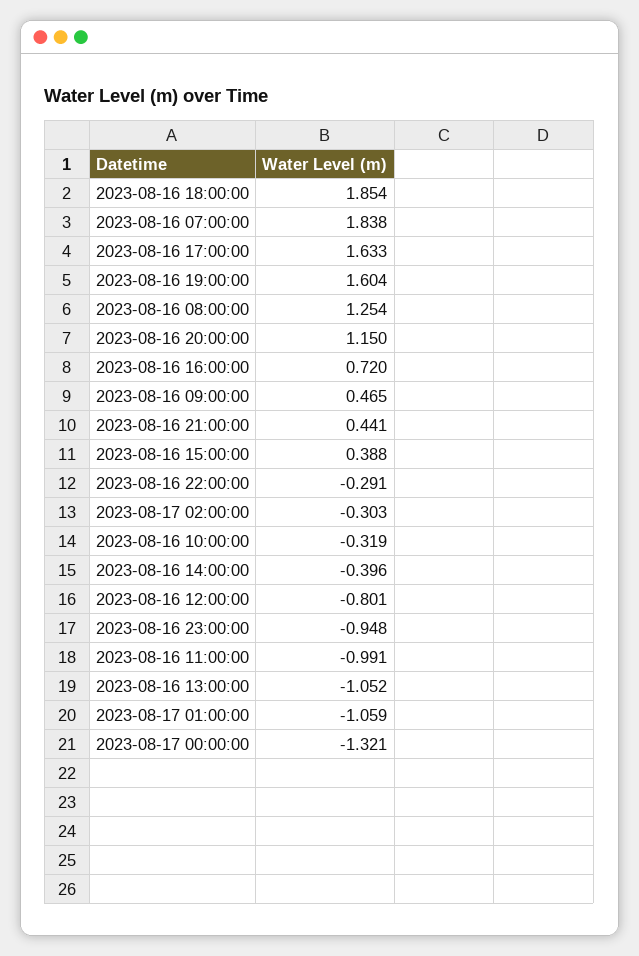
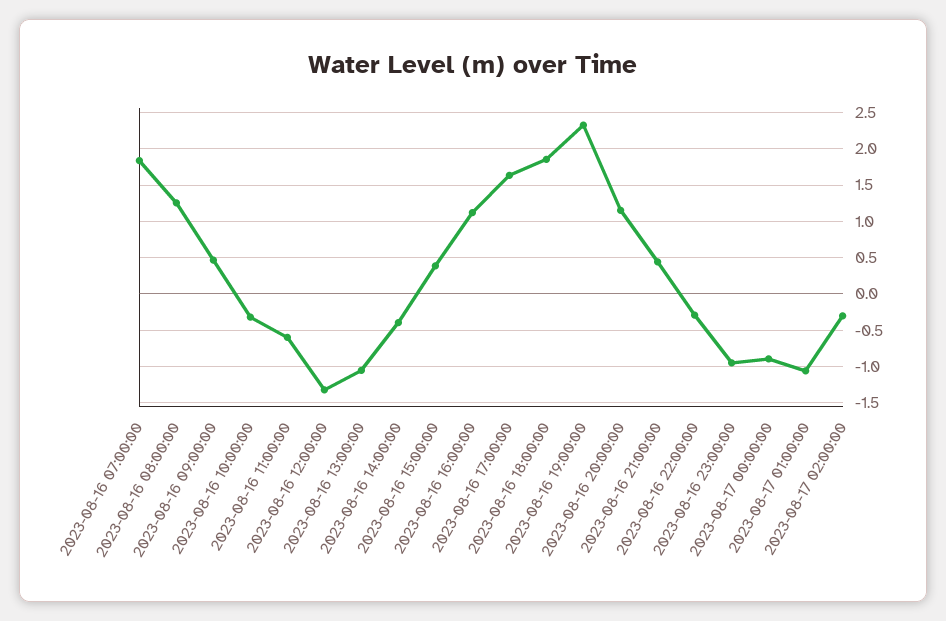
  {
    "2023-08-16 18:00:00": 1.854,
    "2023-08-16 07:00:00": 1.838,
    "2023-08-16 17:00:00": 1.633,
-   "2023-08-16 19:00:00": 1.604,
+   "2023-08-16 19:00:00": 2.3,
    "2023-08-16 08:00:00": 1.254,
    "2023-08-16 20:00:00": 1.15,
-   "2023-08-16 16:00:00": 0.72,
+   "2023-08-16 16:00:00": 1.1,
    "2023-08-16 09:00:00": 0.465,
    "2023-08-16 21:00:00": 0.441,
    "2023-08-16 15:00:00": 0.388,
    "2023-08-16 22:00:00": -0.291,
    "2023-08-17 02:00:00": -0.303,
    "2023-08-16 10:00:00": -0.319,
    "2023-08-16 14:00:00": -0.396,
-   "2023-08-16 12:00:00": -0.801,
+   "2023-08-16 12:00:00": -1.3,
    "2023-08-16 23:00:00": -0.948,
-   "2023-08-16 11:00:00": -0.991,
+   "2023-08-16 11:00:00": -0.6,
    "2023-08-16 13:00:00": -1.052,
    "2023-08-17 01:00:00": -1.059,
-   "2023-08-17 00:00:00": -1.321
+   "2023-08-17 00:00:00": -0.9
  }

